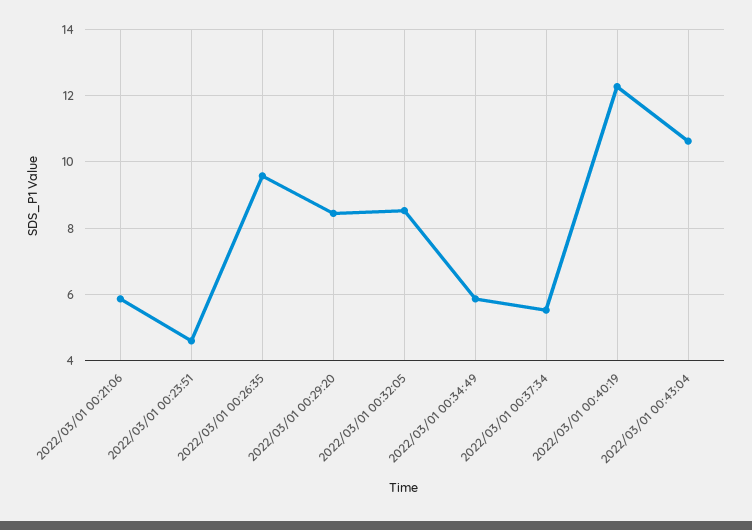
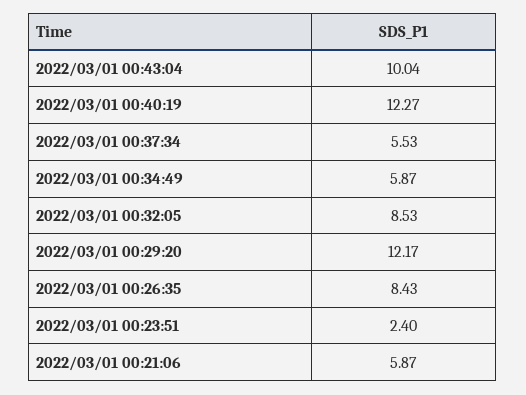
  {
    "2022/03/01 00:21:06": 5.87,
-   "2022/03/01 00:23:51": 4.6,
+   "2022/03/01 00:23:51": 2.4,
-   "2022/03/01 00:26:35": 9.6,
+   "2022/03/01 00:26:35": 8.43,
-   "2022/03/01 00:29:20": 8.4,
+   "2022/03/01 00:29:20": 12.17,
    "2022/03/01 00:32:05": 8.53,
    "2022/03/01 00:34:49": 5.87,
    "2022/03/01 00:37:34": 5.53,
    "2022/03/01 00:40:19": 12.27,
-   "2022/03/01 00:43:04": 10.6
+   "2022/03/01 00:43:04": 10.04
  }

